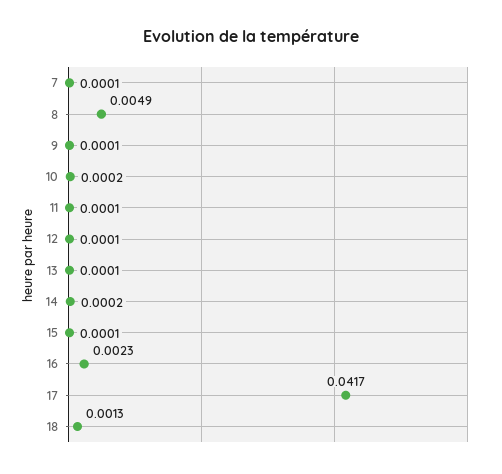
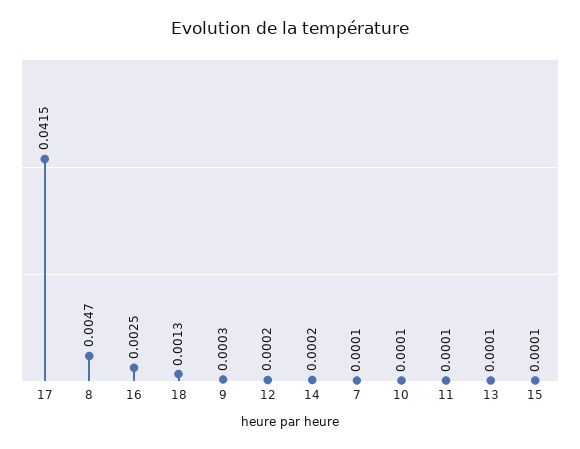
  {
    "7": 0.0001,
-   "8": 0.0049,
+   "8": 0.0047,
-   "9": 0.0001,
+   "9": 0.0003,
-   "10": 0.0002,
+   "10": 0.0001,
    "11": 0.0001,
-   "12": 0.0001,
+   "12": 0.0002,
    "13": 0.0001,
    "14": 0.0002,
    "15": 0.0001,
-   "16": 0.0023,
+   "16": 0.0025,
-   "17": 0.0417,
+   "17": 0.0415,
    "18": 0.0013
  }

